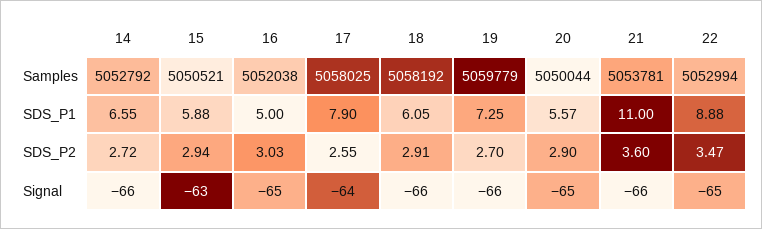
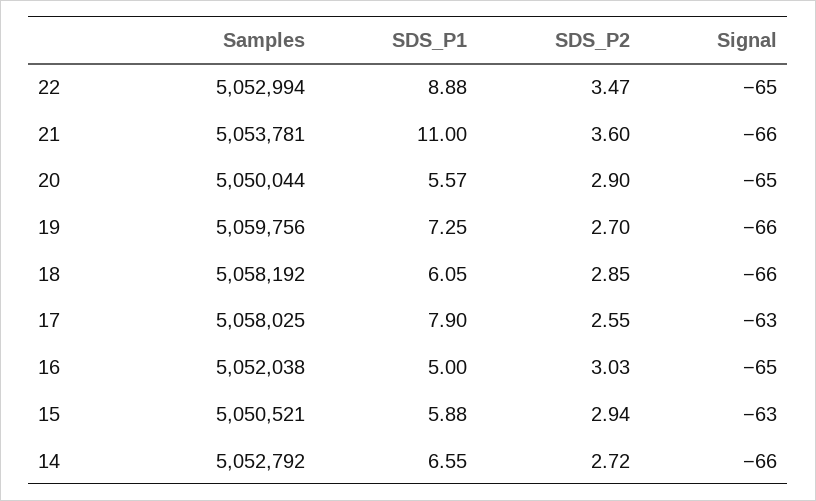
  {
    "14": {
      "Samples": 5052792,
      "SDS_P1": 6.55,
      "SDS_P2": 2.72,
      "Signal": -66
    },
    "15": {
      "Samples": 5050521,
      "SDS_P1": 5.88,
      "SDS_P2": 2.94,
      "Signal": -63
    },
    "16": {
      "Samples": 5052038,
      "SDS_P1": 5,
      "SDS_P2": 3.03,
      "Signal": -65
    },
    "17": {
      "Samples": 5058025,
      "SDS_P1": 7.9,
      "SDS_P2": 2.55,
-     "Signal": -64
+     "Signal": -63
    },
    "18": {
      "Samples": 5058192,
      "SDS_P1": 6.05,
-     "SDS_P2": 2.91,
+     "SDS_P2": 2.85,
      "Signal": -66
    },
    "19": {
-     "Samples": 5059779,
+     "Samples": 5059756,
      "SDS_P1": 7.25,
      "SDS_P2": 2.7,
      "Signal": -66
    },
    "20": {
      "Samples": 5050044,
      "SDS_P1": 5.57,
      "SDS_P2": 2.9,
      "Signal": -65
    },
    "21": {
      "Samples": 5053781,
      "SDS_P1": 11,
      "SDS_P2": 3.6,
      "Signal": -66
    },
    "22": {
      "Samples": 5052994,
      "SDS_P1": 8.88,
      "SDS_P2": 3.47,
      "Signal": -65
    }
  }

